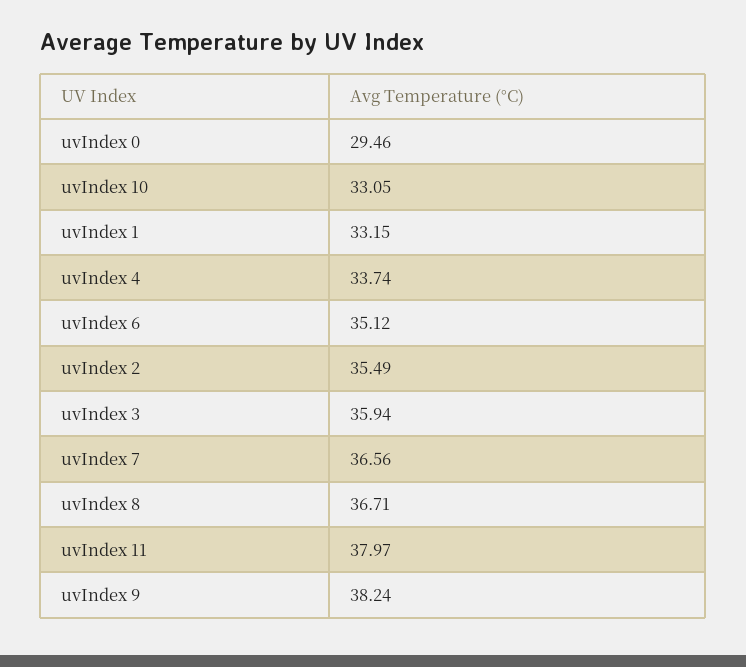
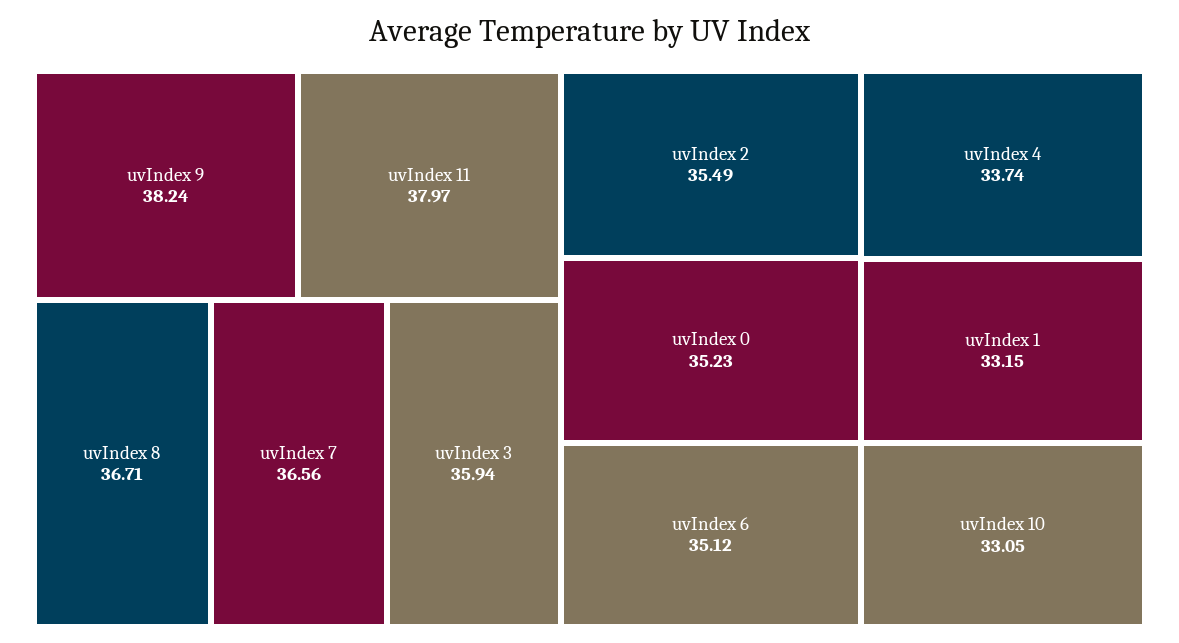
  {
-   "uvIndex 0": 29.46,
+   "uvIndex 0": 35.23,
    "uvIndex 10": 33.05,
    "uvIndex 1": 33.15,
    "uvIndex 4": 33.74,
    "uvIndex 6": 35.12,
    "uvIndex 2": 35.49,
    "uvIndex 3": 35.94,
    "uvIndex 7": 36.56,
    "uvIndex 8": 36.71,
    "uvIndex 11": 37.97,
    "uvIndex 9": 38.24
  }

